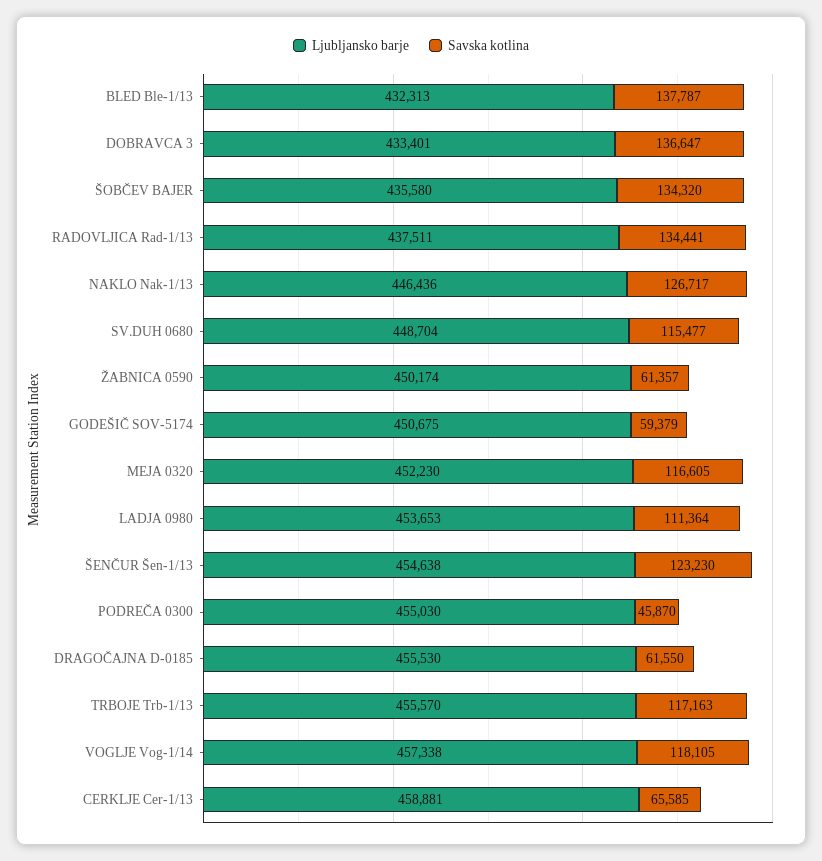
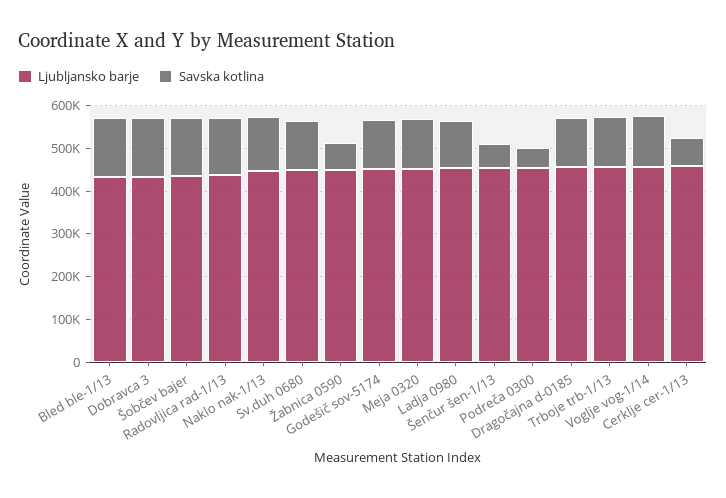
  {
    "Ljubljansko barje": {
      "BLED Ble-1/13": 432313,
      "DOBRAVCA 3": 433401,
      "ŠOBČEV BAJER": 435580,
      "RADOVLJICA Rad-1/13": 437511,
      "NAKLO Nak-1/13": 446436,
      "SV.DUH 0680": 448704,
      "ŽABNICA 0590": 450174,
      "GODEŠIČ SOV-5174": 450675,
      "MEJA 0320": 452230,
      "LADJA 0980": 453653,
      "ŠENČUR Šen-1/13": 454638,
      "PODREČA 0300": 455030,
      "DRAGOČAJNA D-0185": 455530,
      "TRBOJE Trb-1/13": 455570,
      "VOGLJE Vog-1/14": 457338,
      "CERKLJE Cer-1/13": 458881
    },
    "Savska kotlina": {
      "BLED Ble-1/13": 137787,
      "DOBRAVCA 3": 136647,
      "ŠOBČEV BAJER": 134320,
      "RADOVLJICA Rad-1/13": 134441,
      "NAKLO Nak-1/13": 126717,
      "SV.DUH 0680": 115477,
      "ŽABNICA 0590": 61357,
-     "GODEŠIČ SOV-5174": 59379,
+     "GODEŠIČ SOV-5174": 120000,
      "MEJA 0320": 116605,
      "LADJA 0980": 111364,
-     "ŠENČUR Šen-1/13": 123230,
+     "ŠENČUR Šen-1/13": 60000,
      "PODREČA 0300": 45870,
-     "DRAGOČAJNA D-0185": 61550,
+     "DRAGOČAJNA D-0185": 120000,
      "TRBOJE Trb-1/13": 117163,
      "VOGLJE Vog-1/14": 118105,
      "CERKLJE Cer-1/13": 65585
    }
  }

